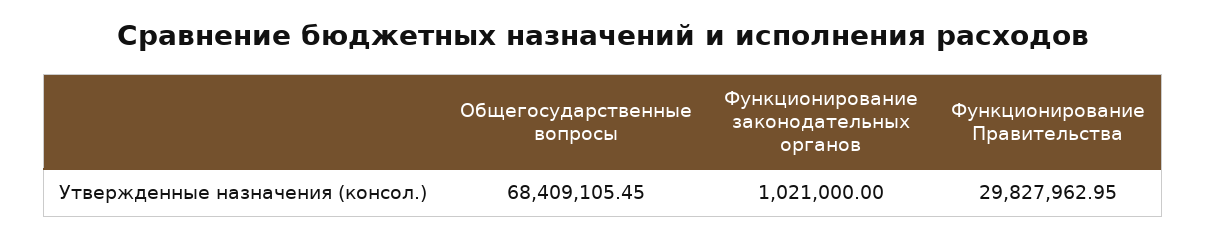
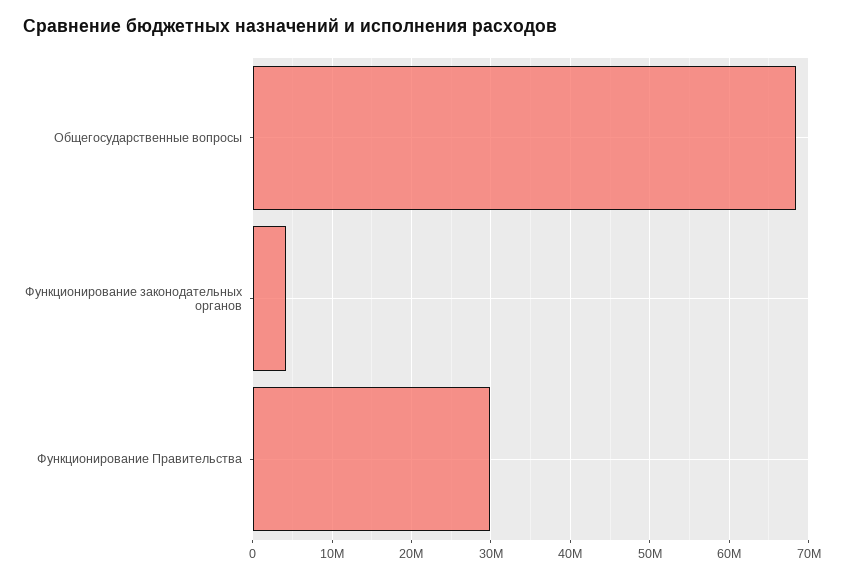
  {
    "Общегосударственные вопросы": 68409105.45,
-   "Функционирование законодательных органов": 1021000,
+   "Функционирование законодательных органов": 4000000,
    "Функционирование Правительства": 29827962.95
  }

